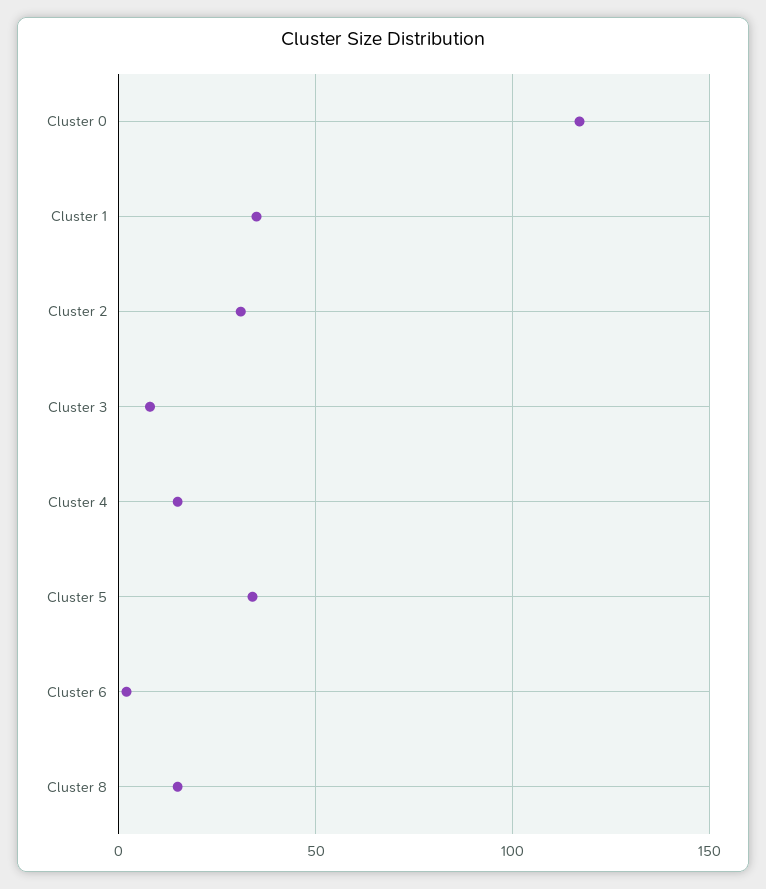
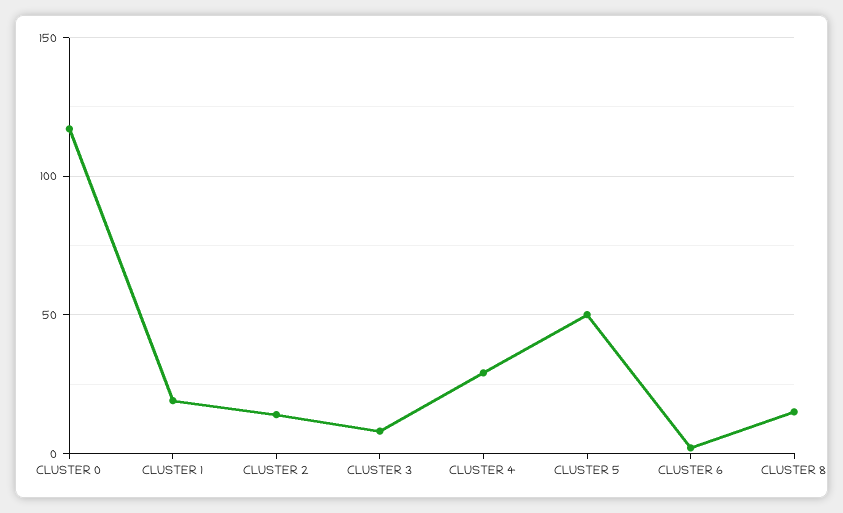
  {
    "Cluster 0": 115,
-   "Cluster 1": 35,
+   "Cluster 1": 20,
-   "Cluster 2": 30,
+   "Cluster 2": 15,
    "Cluster 3": 10,
-   "Cluster 4": 15,
+   "Cluster 4": 30,
-   "Cluster 5": 35,
+   "Cluster 5": 50,
    "Cluster 6": 0,
    "Cluster 8": 15
  }

